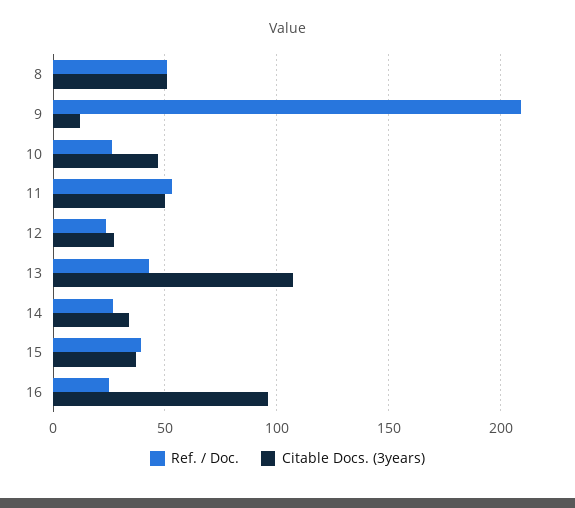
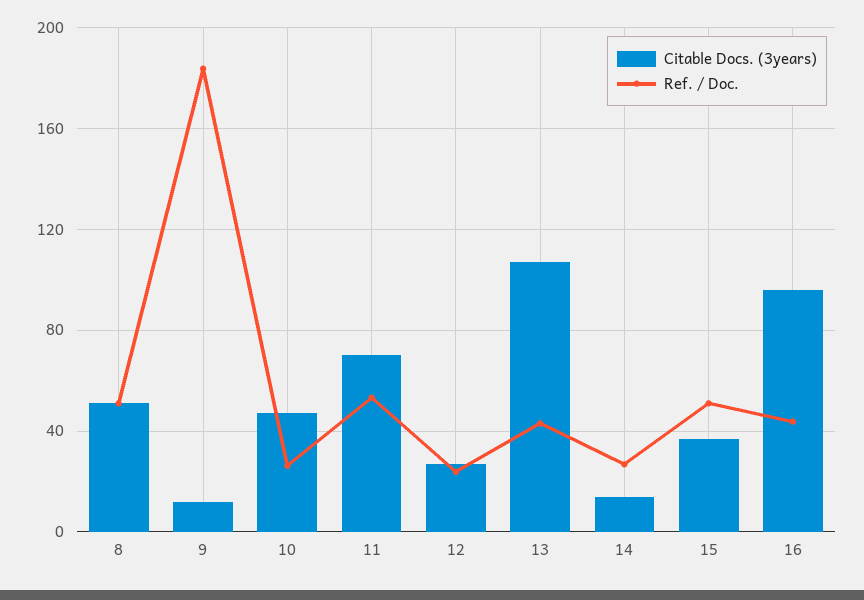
  {
    "Ref. / Doc.": {
      "8": 50,
-     "9": 210,
+     "9": 185,
      "10": 25,
      "11": 55,
      "12": 25,
      "13": 45,
      "14": 25,
-     "15": 40,
+     "15": 50,
-     "16": 25
+     "16": 45
    },
    "Citable Docs. (3years)": {
      "8": 50,
      "9": 10,
      "10": 45,
-     "11": 50,
+     "11": 70,
      "12": 25,
      "13": 105,
-     "14": 35,
+     "14": 15,
      "15": 35,
      "16": 95
    }
  }

